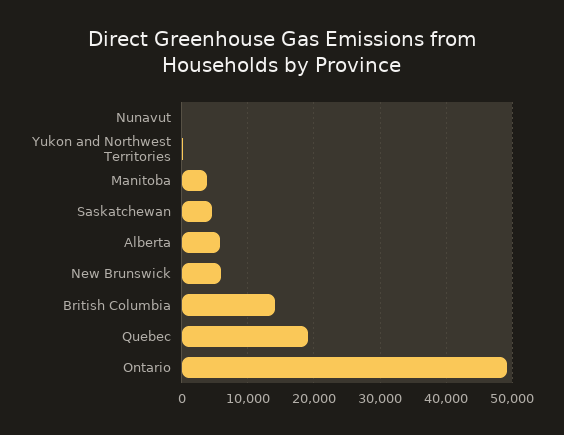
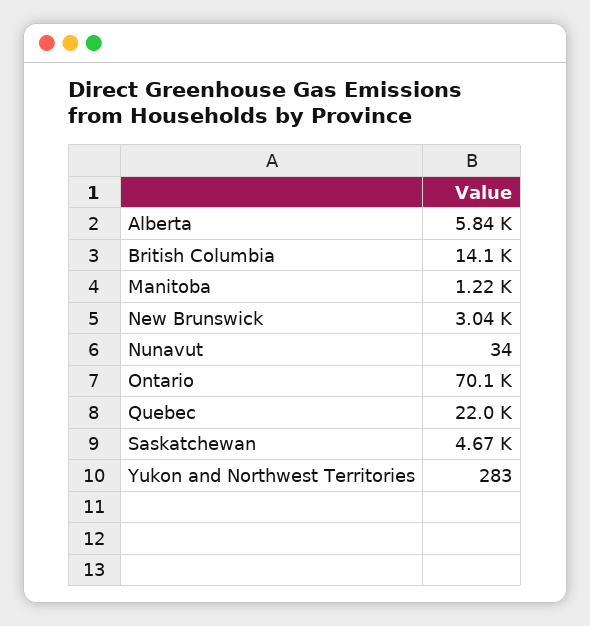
  {
    "Nunavut": 34,
    "Yukon and Northwest Territories": 283,
-   "Manitoba": 4000,
+   "Manitoba": 1220,
    "Saskatchewan": 4670,
    "Alberta": 5840,
-   "New Brunswick": 6000,
+   "New Brunswick": 3040,
    "British Columbia": 14100,
-   "Quebec": 19000,
+   "Quebec": 22000,
-   "Ontario": 49000
+   "Ontario": 70100
  }

